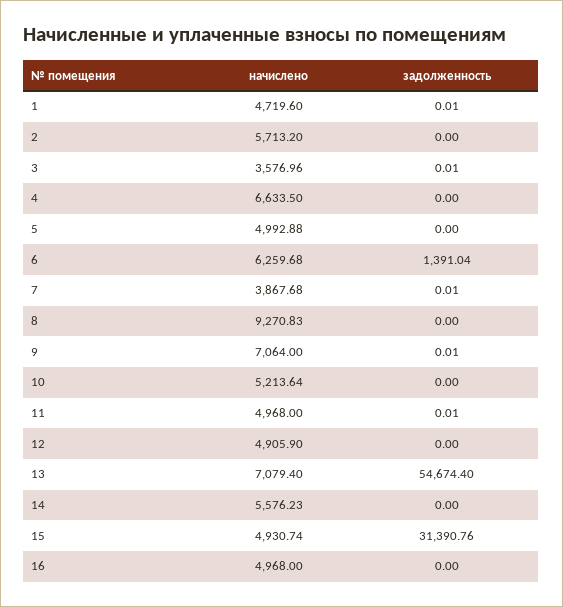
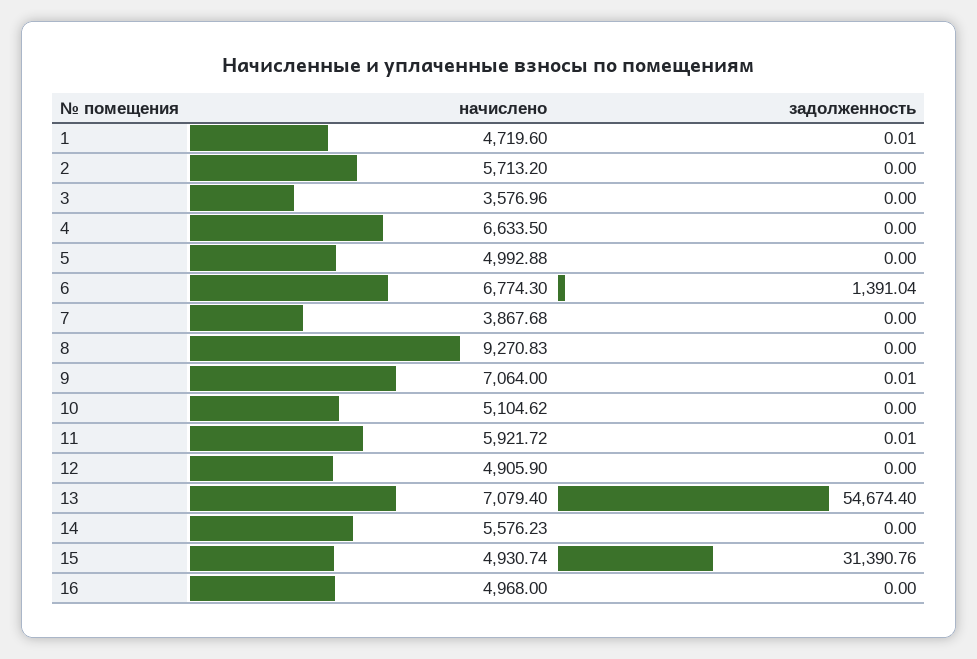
  {
    "начислено": {
      "1": 4719.6,
      "2": 5713.2,
      "3": 3576.96,
      "4": 6633.5,
      "5": 4992.88,
-     "6": 6259.68,
+     "6": 6774.3,
      "7": 3867.68,
      "8": 9270.83,
      "9": 7064,
-     "10": 5213.64,
+     "10": 5104.62,
-     "11": 4968,
+     "11": 5921.72,
      "12": 4905.9,
      "13": 7079.4,
      "14": 5576.23,
      "15": 4930.74,
      "16": 4968
    },
    "задолженность": {
      "1": 0.01,
      "2": 0,
-     "3": 0.01,
+     "3": 0,
      "4": 0,
      "5": 0,
      "6": 1391.04,
-     "7": 0.01,
+     "7": 0,
      "8": 0,
      "9": 0.01,
      "10": 0,
      "11": 0.01,
      "12": 0,
      "13": 54674.4,
      "14": 0,
      "15": 31390.76,
      "16": 0
    }
  }

